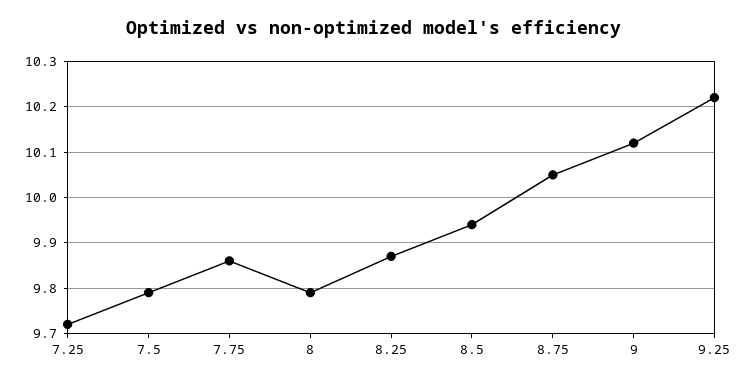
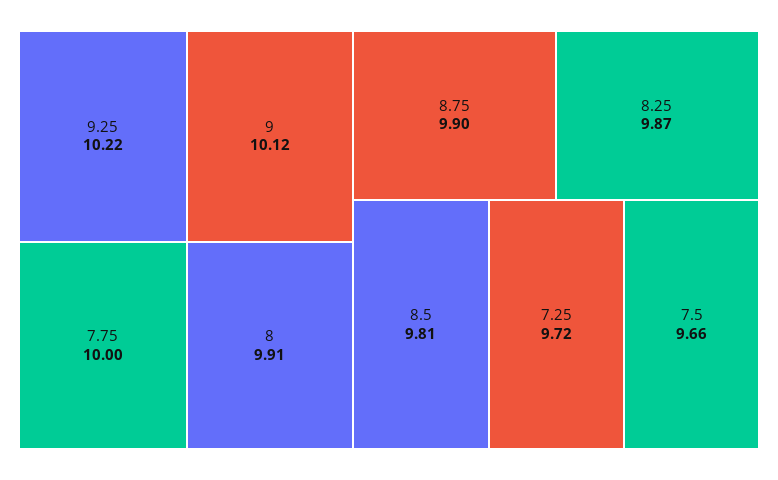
  {
    "7.25": 9.72,
-   "7.5": 9.8,
+   "7.5": 9.66,
-   "7.75": 9.85,
+   "7.75": 10,
-   "8": 9.8,
+   "8": 9.91,
    "8.25": 9.87,
-   "8.5": 9.95,
+   "8.5": 9.81,
-   "8.75": 10.05,
+   "8.75": 9.9,
    "9": 10.12,
    "9.25": 10.22
  }

